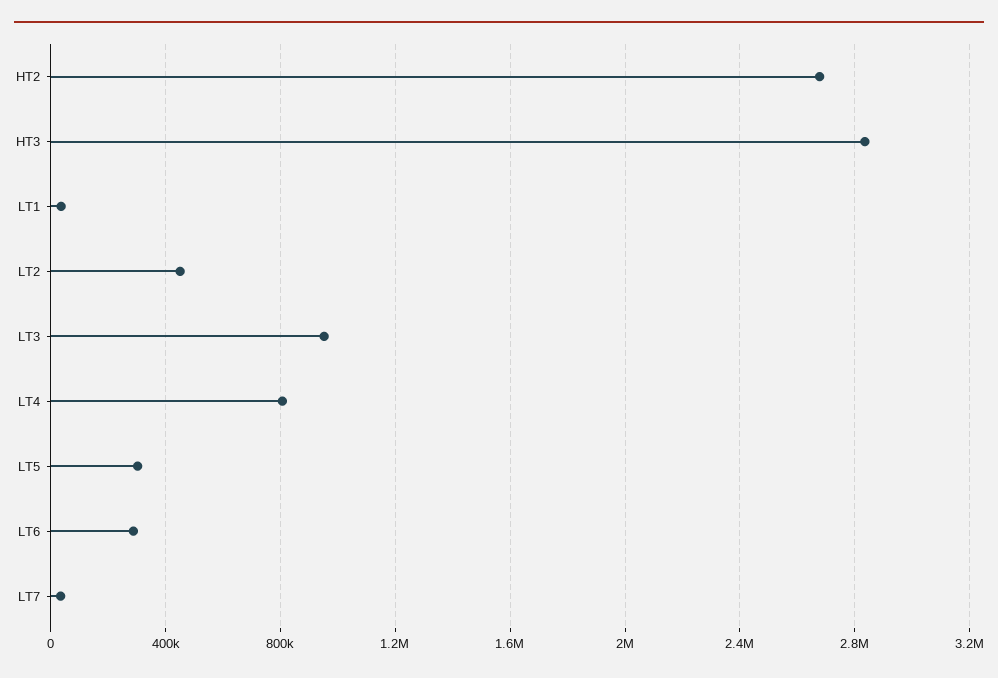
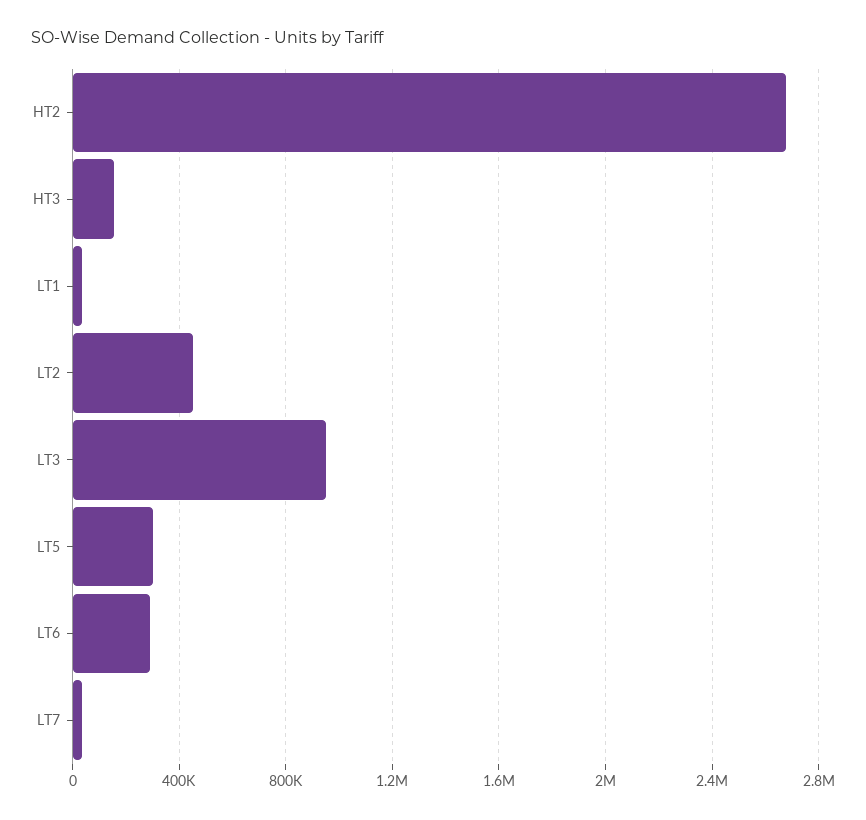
  {
    "HT2": 2700000,
-   "HT3": 2850000,
+   "HT3": 150000,
    "LT1": 50000,
    "LT2": 450000,
    "LT3": 950000,
-   "LT4": 800000,
    "LT5": 300000,
    "LT6": 300000,
    "LT7": 50000
  }

